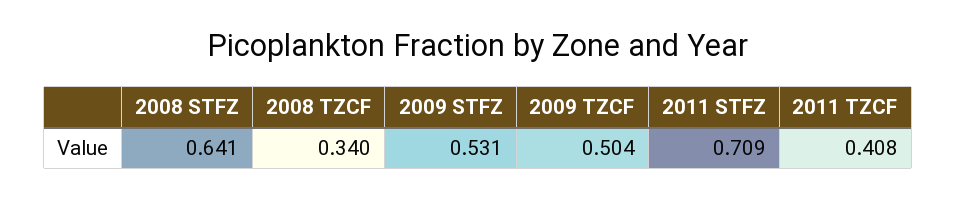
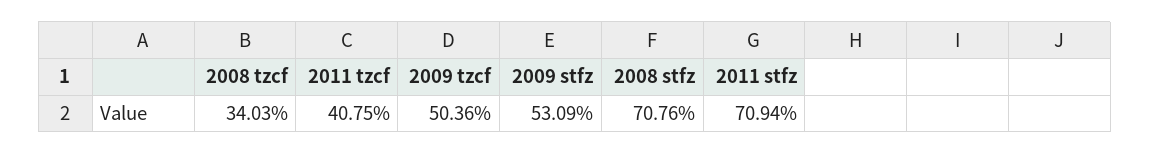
  {
-   "2008 STFZ": 0.641,
+   "2008 STFZ": 0.7076,
    "2008 TZCF": 0.3403,
    "2009 STFZ": 0.5309,
    "2009 TZCF": 0.5036,
    "2011 STFZ": 0.7094,
    "2011 TZCF": 0.4075
  }

